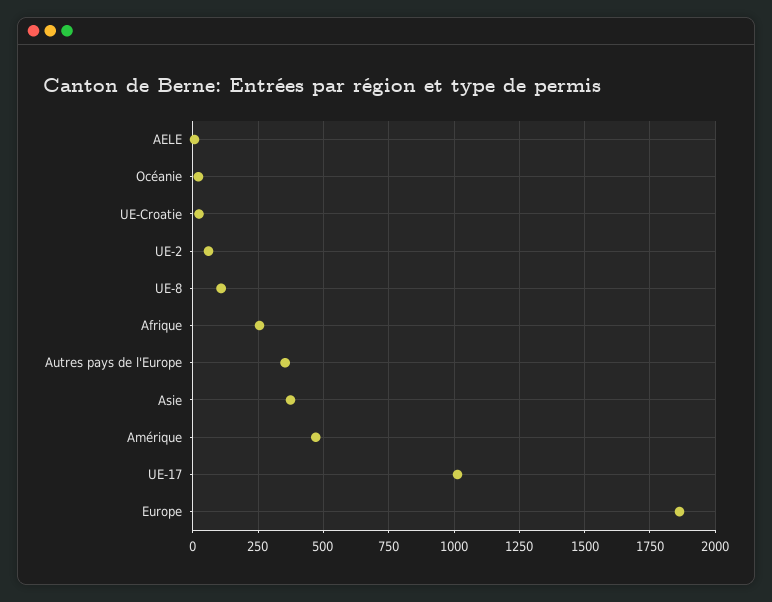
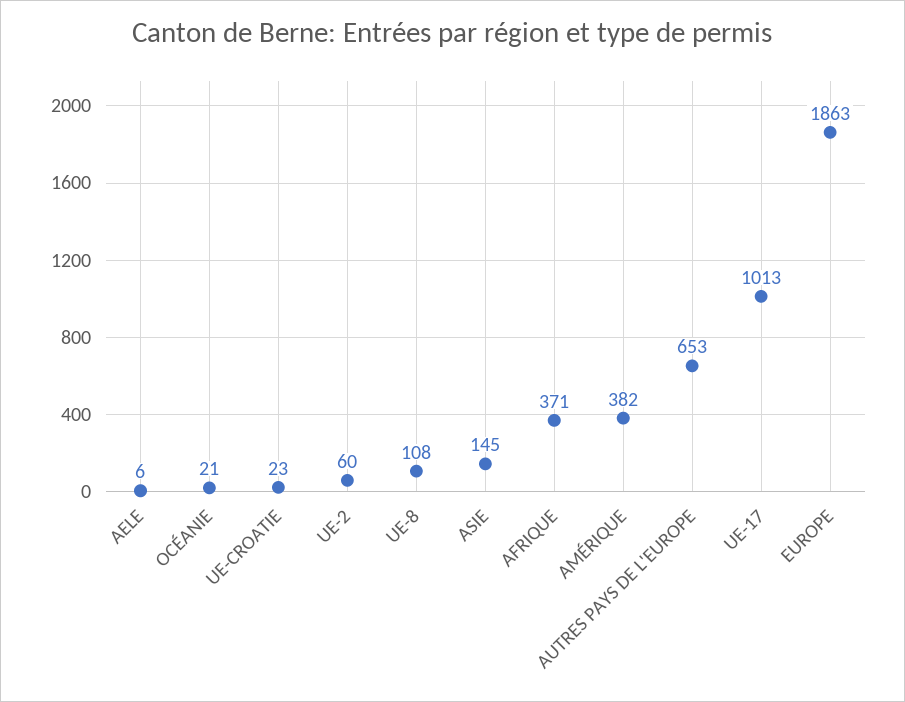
  {
    "AELE": 6,
    "Océanie": 21,
    "UE-Croatie": 23,
    "UE-2": 60,
    "UE-8": 108,
-   "Afrique": 250,
+   "Afrique": 371,
-   "Autres pays de l'Europe": 350,
+   "Autres pays de l'Europe": 653,
-   "Asie": 375,
+   "Asie": 145,
-   "Amérique": 475,
+   "Amérique": 382,
    "UE-17": 1013,
    "Europe": 1863
  }

